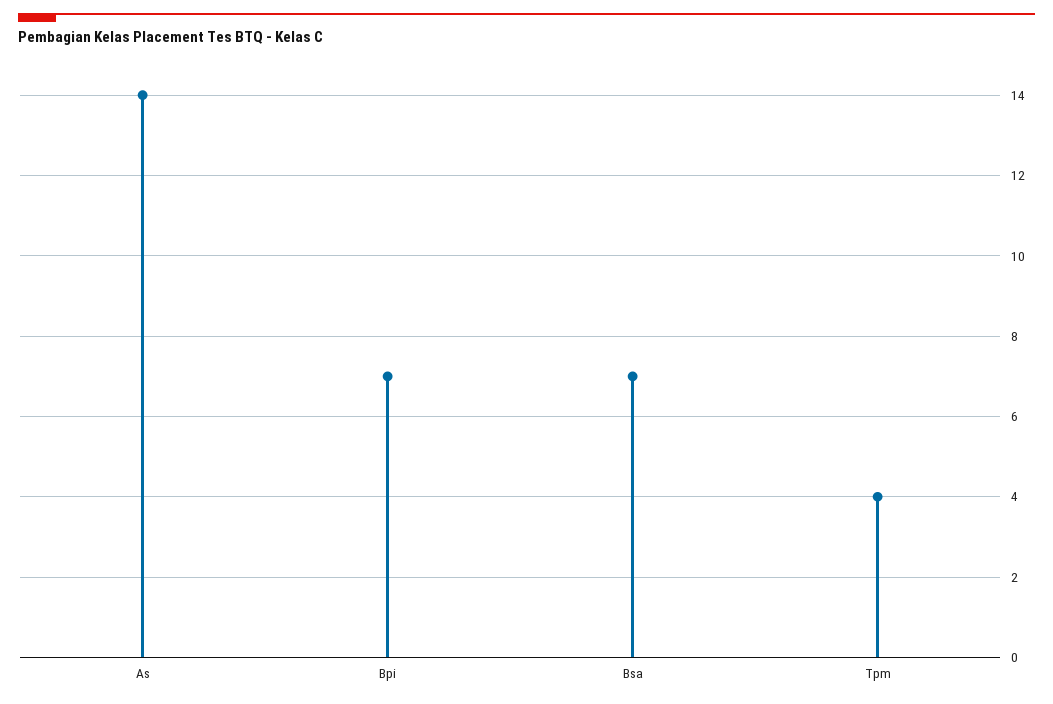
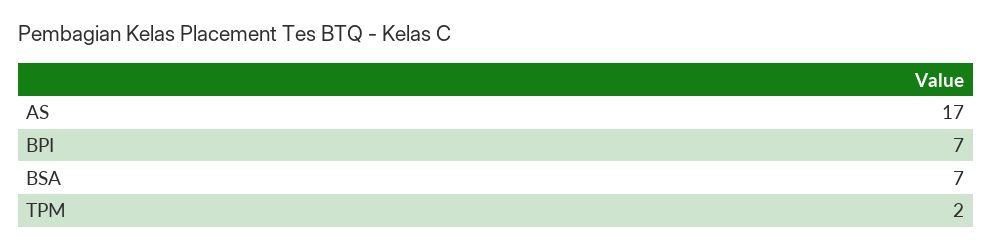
  {
-   "As": 14,
+   "As": 17,
    "Bpi": 7,
    "Bsa": 7,
-   "Tpm": 4
+   "Tpm": 2
  }

